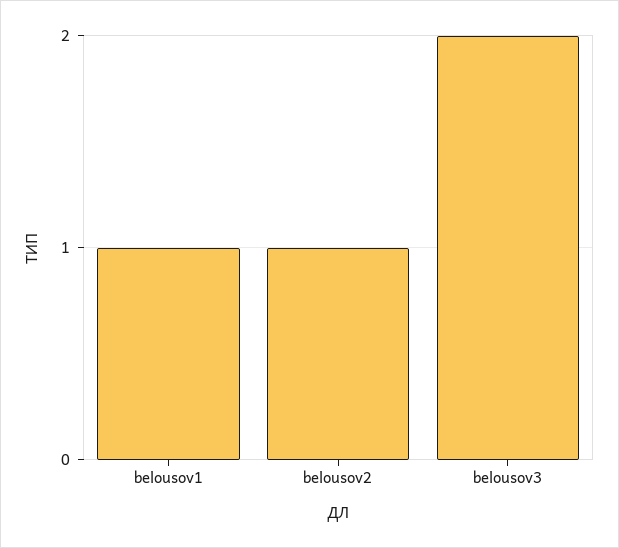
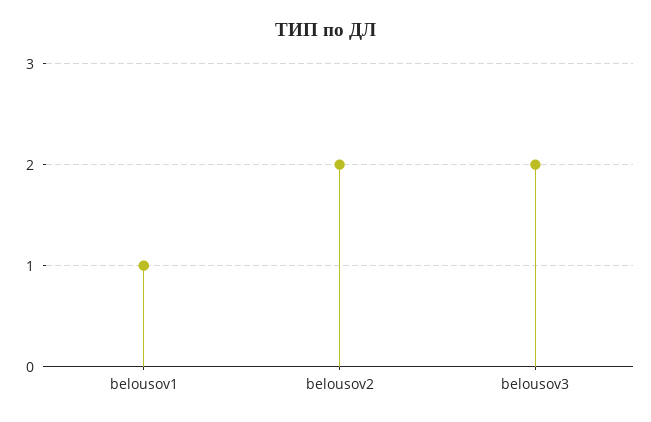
  {
    "belousov1": 1,
-   "belousov2": 1,
+   "belousov2": 2,
    "belousov3": 2
  }

